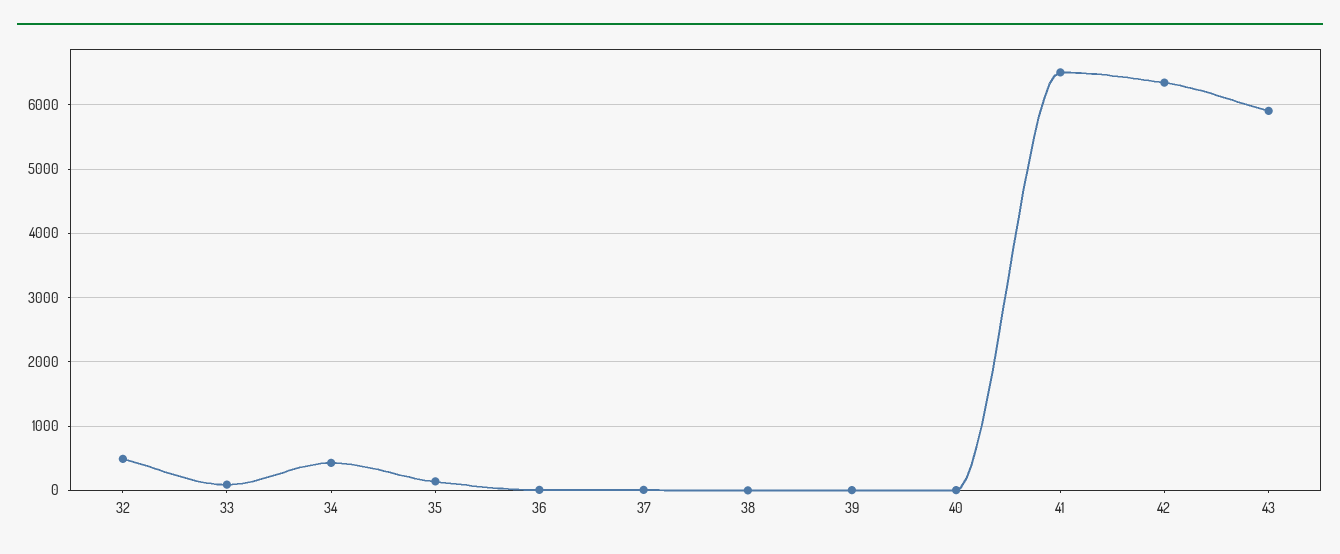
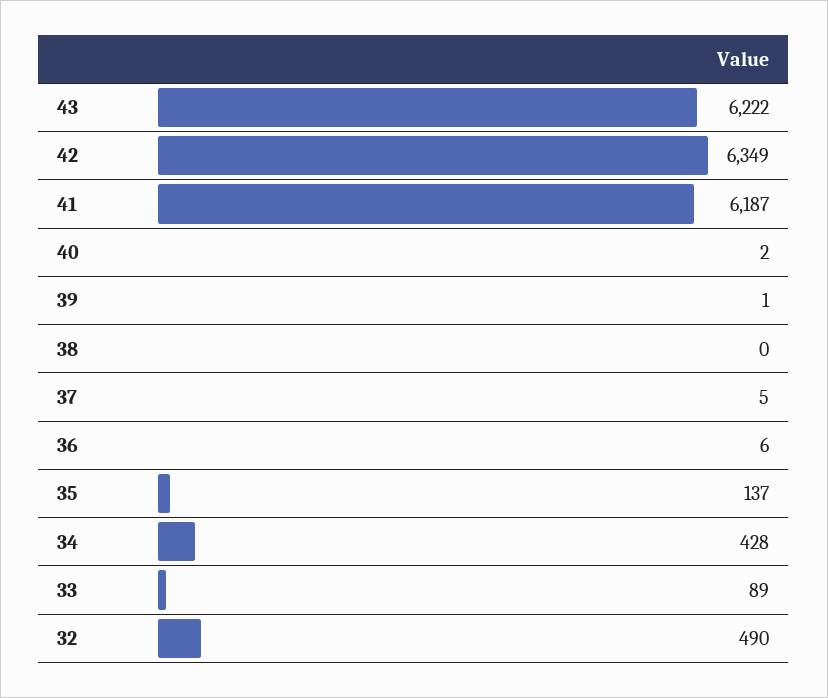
  {
    "32": 490,
    "33": 89,
    "34": 428,
    "35": 137,
    "36": 6,
    "37": 5,
    "38": 0,
    "39": 1,
    "40": 2,
-   "41": 6500,
+   "41": 6187,
    "42": 6349,
-   "43": 5900
+   "43": 6222
  }

